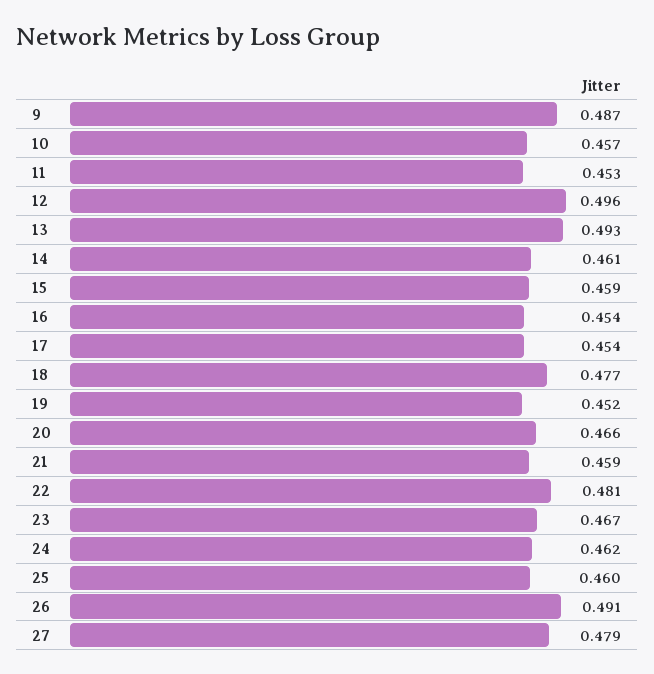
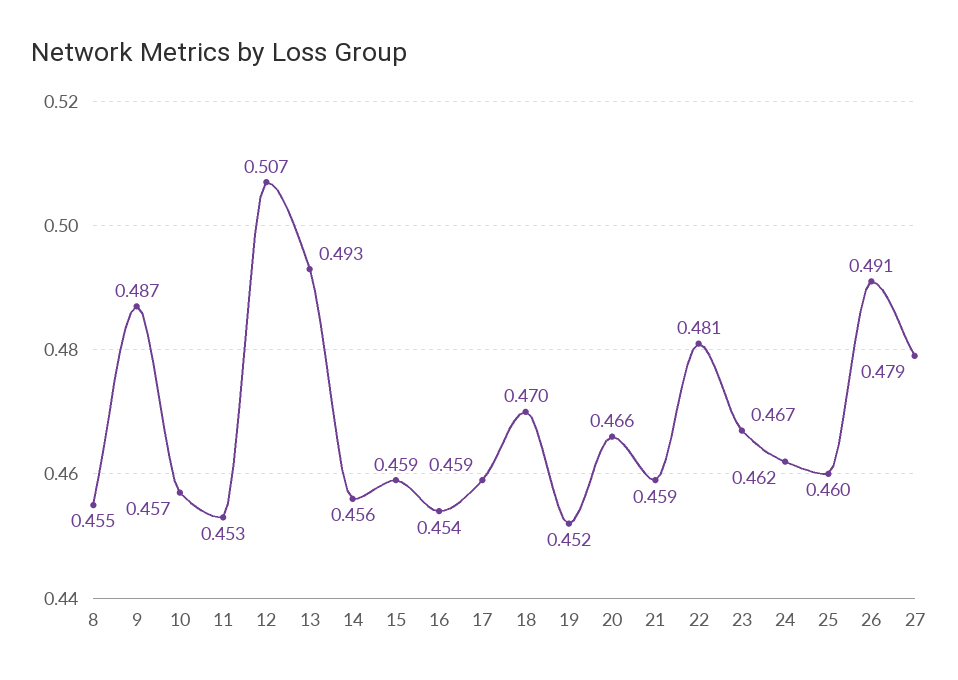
  {
    "9": 0.487,
    "10": 0.457,
    "11": 0.453,
-   "12": 0.496,
+   "12": 0.507,
    "13": 0.493,
-   "14": 0.461,
+   "14": 0.456,
    "15": 0.459,
    "16": 0.454,
-   "17": 0.454,
+   "17": 0.459,
-   "18": 0.477,
+   "18": 0.47,
    "19": 0.452,
    "20": 0.466,
    "21": 0.459,
    "22": 0.481,
    "23": 0.467,
    "24": 0.462,
    "25": 0.46,
    "26": 0.491,
-   "27": 0.479
+   "27": 0.479,
+   "8": 0.455
  }

